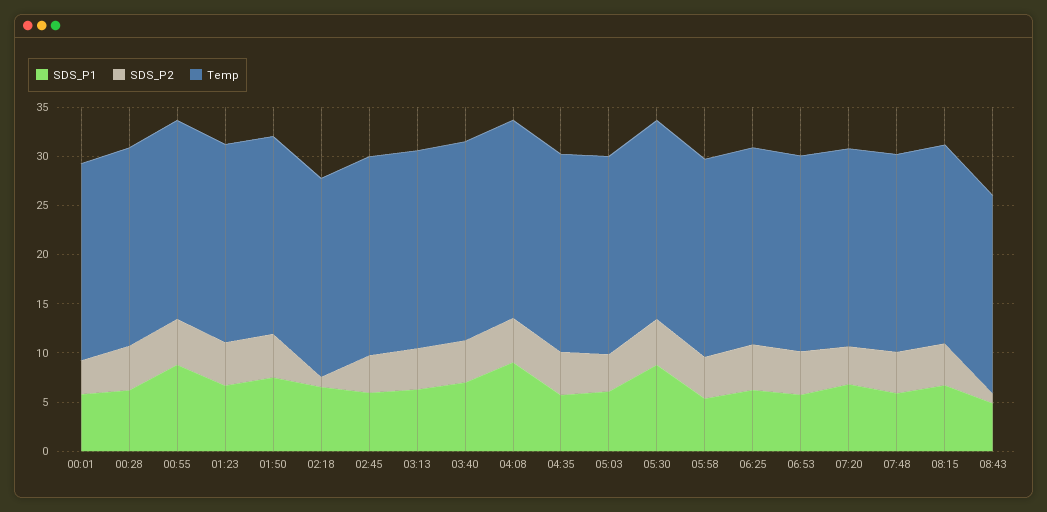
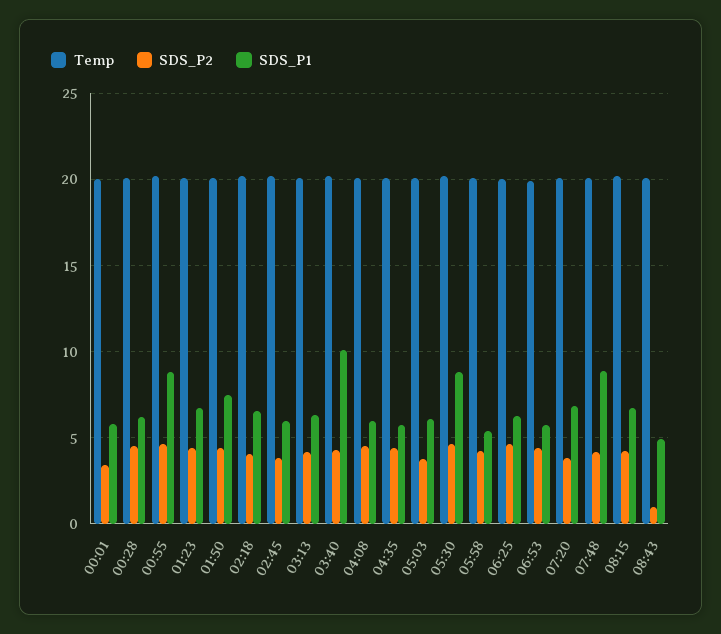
  {
    "SDS_P1": {
      "00:01": 6,
      "00:28": 6,
      "00:55": 9,
      "01:23": 6.5,
      "01:50": 7.5,
      "02:18": 6.5,
      "02:45": 6,
      "03:13": 6.5,
-     "03:40": 7,
+     "03:40": 10,
-     "04:08": 9,
+     "04:08": 6,
      "04:35": 5.5,
      "05:03": 6,
      "05:30": 9,
      "05:58": 5.5,
      "06:25": 6.5,
      "06:53": 6,
      "07:20": 7,
-     "07:48": 6,
+     "07:48": 9,
      "08:15": 6.5,
      "08:43": 5
    },
    "SDS_P2": {
      "00:01": 3.5,
      "00:28": 4.5,
      "00:55": 4.5,
      "01:23": 4.5,
      "01:50": 4.5,
-     "02:18": 1,
+     "02:18": 4,
      "02:45": 4,
      "03:13": 4,
      "03:40": 4.5,
      "04:08": 4.5,
      "04:35": 4.5,
      "05:03": 4,
      "05:30": 4.5,
      "05:58": 4,
      "06:25": 4.5,
      "06:53": 4.5,
      "07:20": 4,
      "07:48": 4,
      "08:15": 4.5,
      "08:43": 1
    },
    "Temp": {
      "00:01": 20,
      "00:28": 20,
      "00:55": 20,
      "01:23": 20,
      "01:50": 20,
      "02:18": 20,
      "02:45": 20,
      "03:13": 20,
      "03:40": 20,
      "04:08": 20,
      "04:35": 20,
      "05:03": 20,
      "05:30": 20,
      "05:58": 20,
      "06:25": 20,
      "06:53": 20,
      "07:20": 20,
      "07:48": 20,
      "08:15": 20,
      "08:43": 20
    }
  }

